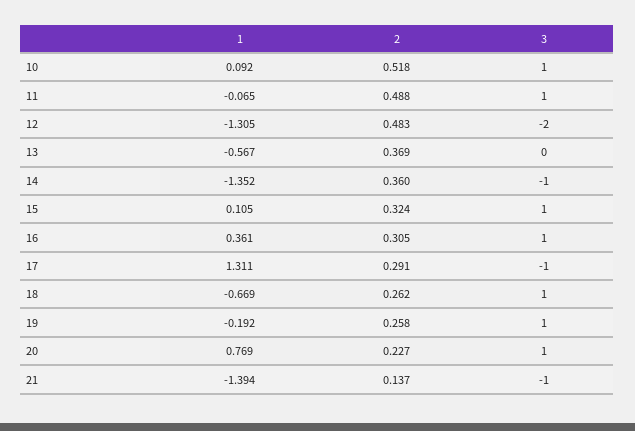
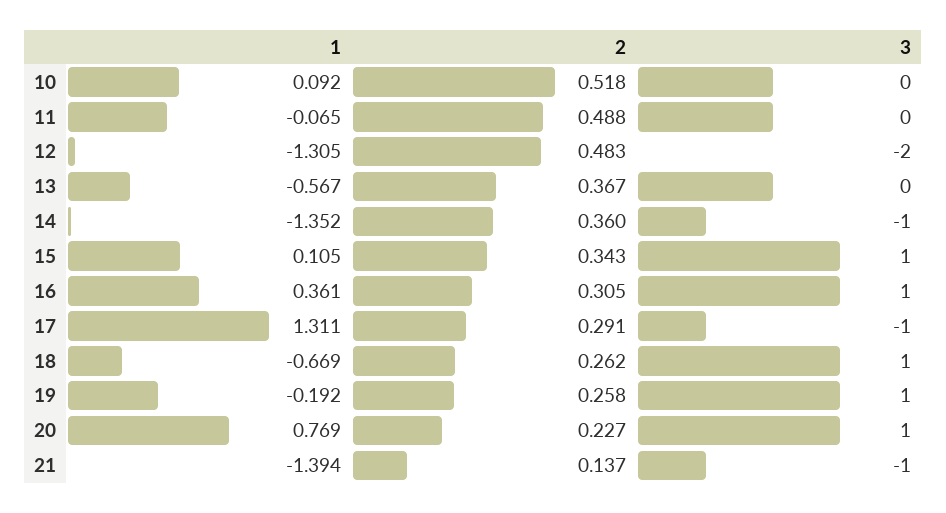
  {
    "1": {
      "10": 0.092,
      "11": -0.065,
      "12": -1.305,
      "13": -0.567,
      "14": -1.352,
      "15": 0.105,
      "16": 0.361,
      "17": 1.311,
      "18": -0.669,
      "19": -0.192,
      "20": 0.769,
      "21": -1.394
    },
    "2": {
      "10": 0.518,
      "11": 0.488,
      "12": 0.483,
-     "13": 0.369,
+     "13": 0.367,
      "14": 0.36,
-     "15": 0.324,
+     "15": 0.343,
      "16": 0.305,
      "17": 0.291,
      "18": 0.262,
      "19": 0.258,
      "20": 0.227,
      "21": 0.137
    },
    "3": {
-     "10": 1,
+     "10": 0,
-     "11": 1,
+     "11": 0,
      "12": -2,
      "13": 0,
      "14": -1,
      "15": 1,
      "16": 1,
      "17": -1,
      "18": 1,
      "19": 1,
      "20": 1,
      "21": -1
    }
  }

